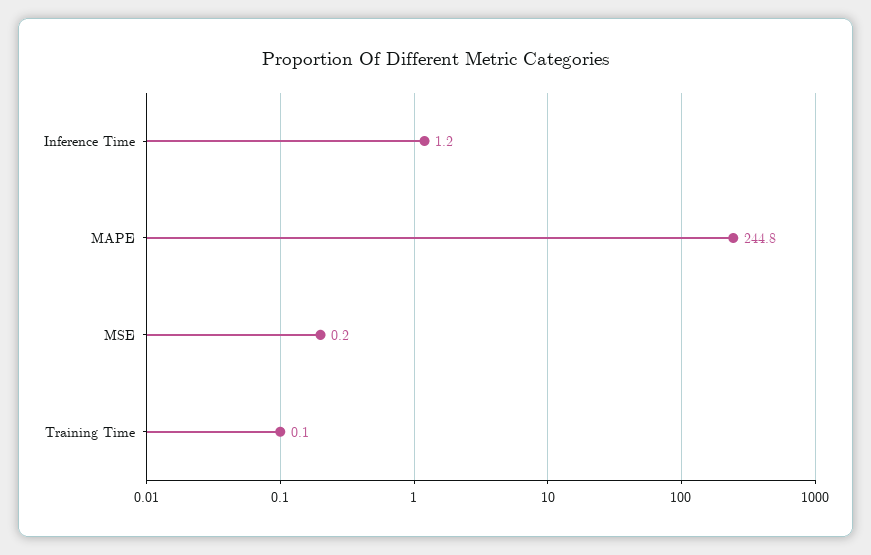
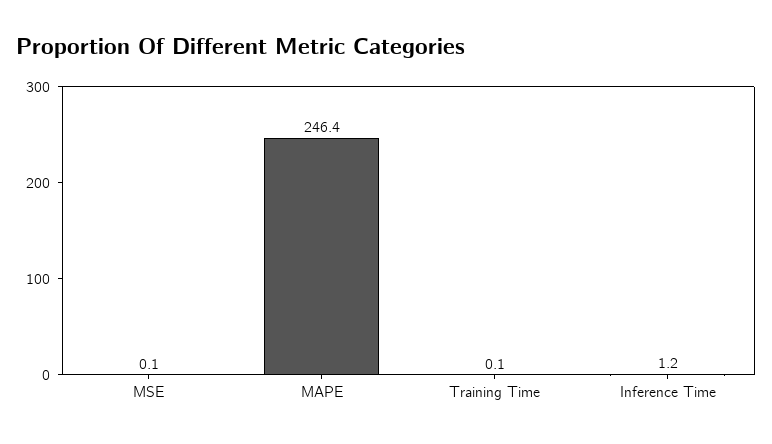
  {
    "Inference Time": 1.2,
-   "MAPE": 244.8,
+   "MAPE": 246.4,
-   "MSE": 0.2,
+   "MSE": 0.1,
    "Training Time": 0.1
  }

